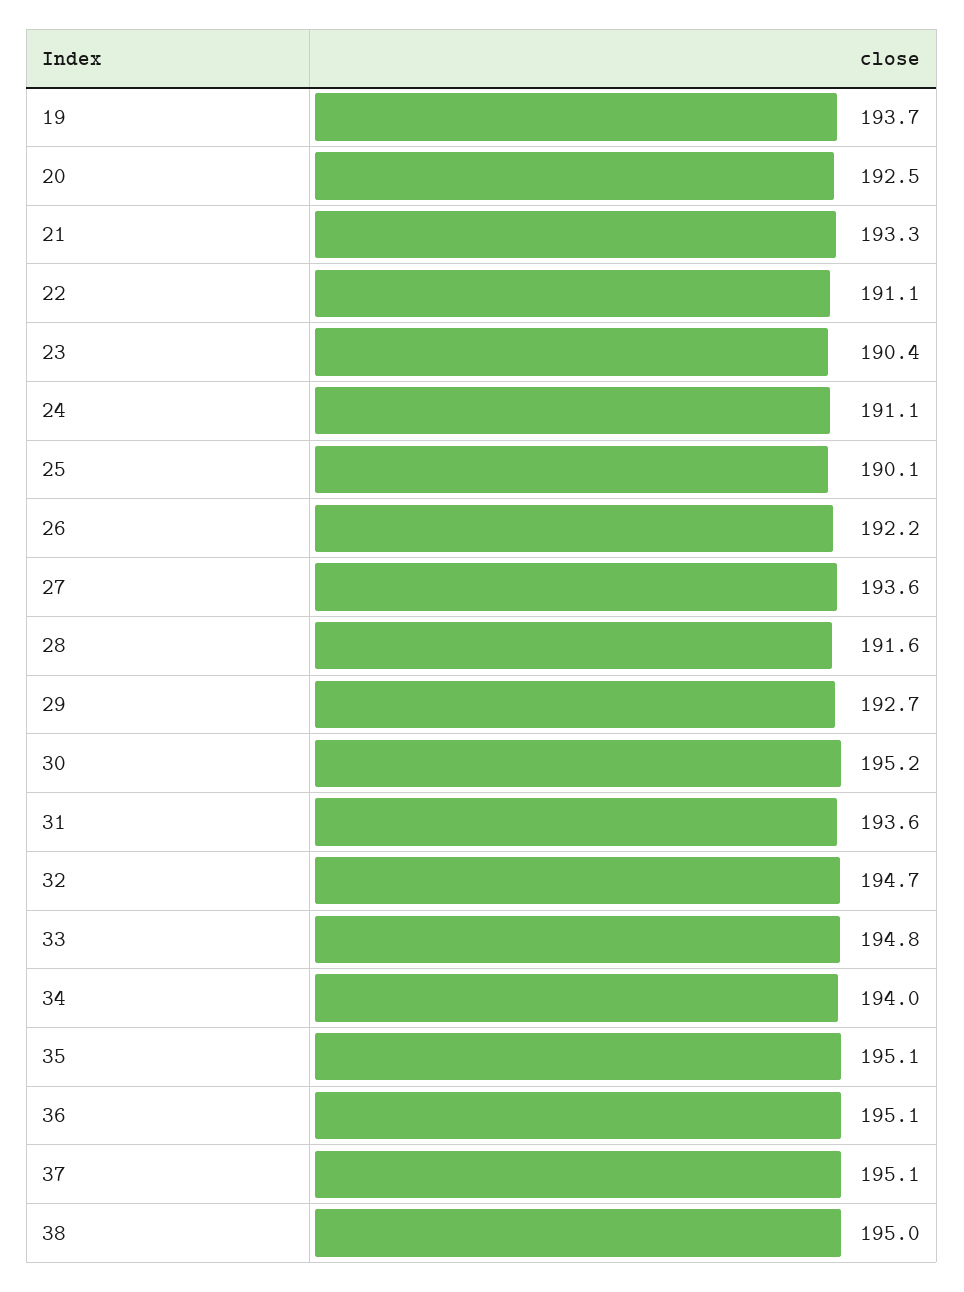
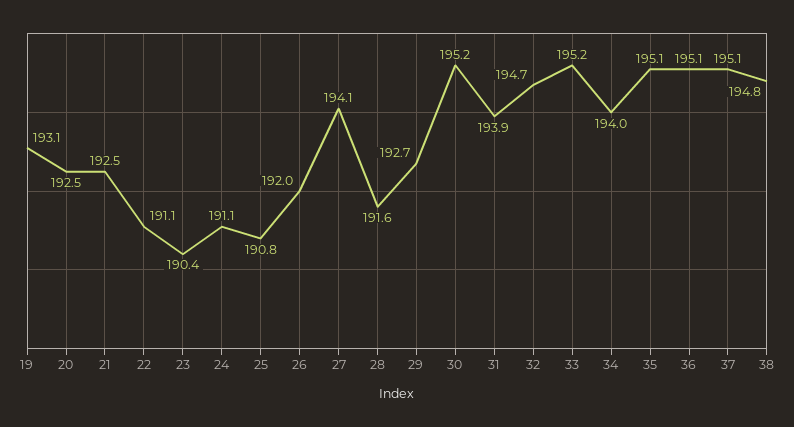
  {
-   "19": 193.7,
+   "19": 193.1,
    "20": 192.5,
-   "21": 193.3,
+   "21": 192.5,
    "22": 191.1,
    "23": 190.4,
    "24": 191.1,
-   "25": 190.1,
+   "25": 190.8,
-   "26": 192.2,
+   "26": 192,
-   "27": 193.6,
+   "27": 194.1,
    "28": 191.6,
    "29": 192.7,
    "30": 195.2,
-   "31": 193.6,
+   "31": 193.9,
    "32": 194.7,
-   "33": 194.8,
+   "33": 195.2,
    "34": 194,
    "35": 195.1,
    "36": 195.1,
    "37": 195.1,
-   "38": 195
+   "38": 194.8
  }

